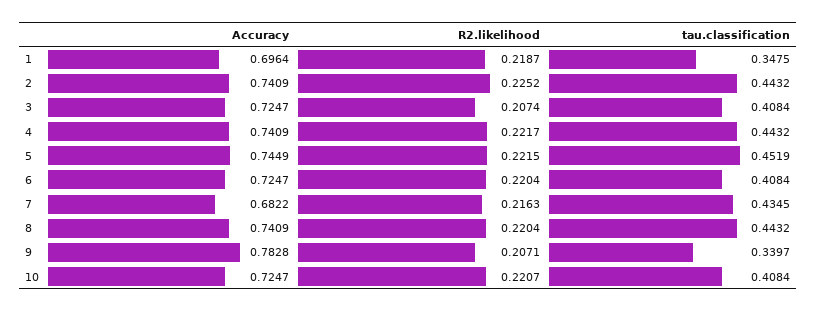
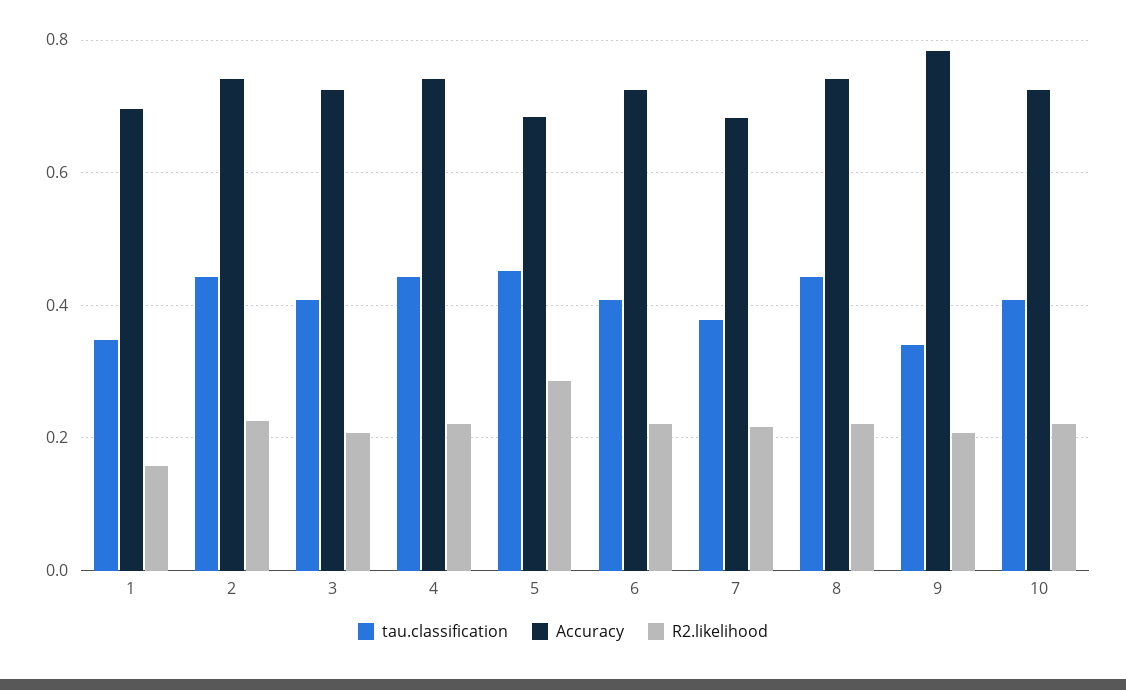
  {
    "Accuracy": {
      "1": 0.6964,
      "2": 0.7409,
      "3": 0.7247,
      "4": 0.7409,
-     "5": 0.7449,
+     "5": 0.68,
      "6": 0.7247,
      "7": 0.6822,
      "8": 0.7409,
      "9": 0.7828,
      "10": 0.7247
    },
    "R2.likelihood": {
-     "1": 0.2187,
+     "1": 0.16,
      "2": 0.2252,
      "3": 0.2074,
      "4": 0.2217,
-     "5": 0.2215,
+     "5": 0.28,
      "6": 0.2204,
      "7": 0.2163,
      "8": 0.2204,
      "9": 0.2071,
      "10": 0.2207
    },
    "tau.classification": {
      "1": 0.3475,
      "2": 0.4432,
      "3": 0.4084,
      "4": 0.4432,
      "5": 0.4519,
      "6": 0.4084,
-     "7": 0.4345,
+     "7": 0.38,
      "8": 0.4432,
      "9": 0.3397,
      "10": 0.4084
    }
  }

